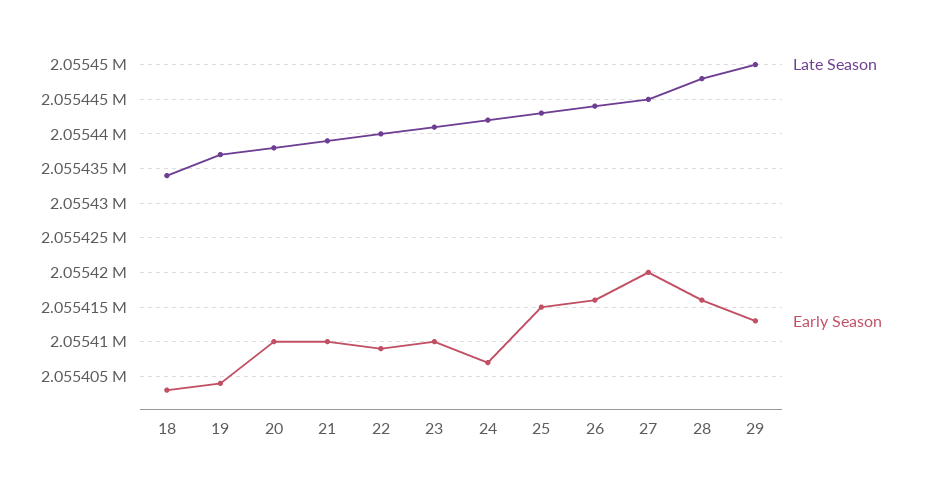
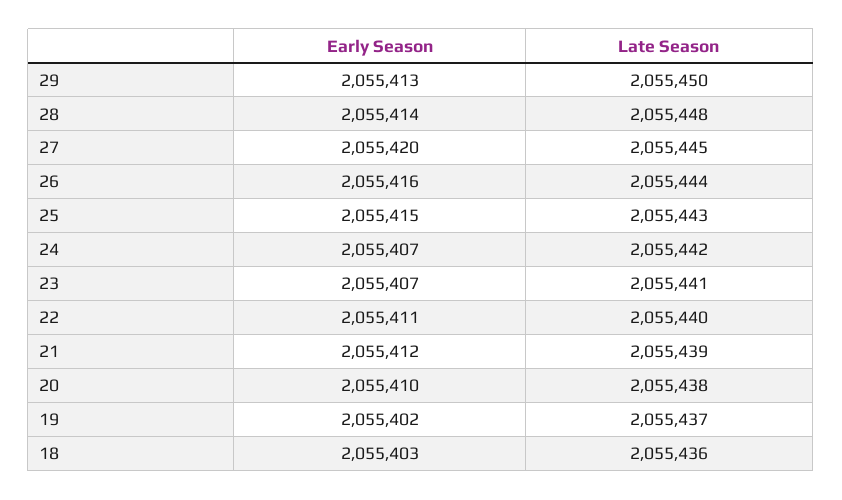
  {
    "Late Season": {
-     "18": 2055434,
+     "18": 2055436,
      "19": 2055437,
      "20": 2055438,
      "21": 2055439,
      "22": 2055440,
      "23": 2055441,
      "24": 2055442,
      "25": 2055443,
      "26": 2055444,
      "27": 2055445,
      "28": 2055448,
      "29": 2055450
    },
    "Early Season": {
      "18": 2055403,
-     "19": 2055404,
+     "19": 2055402,
      "20": 2055410,
-     "21": 2055410,
+     "21": 2055412,
-     "22": 2055409,
+     "22": 2055411,
-     "23": 2055410,
+     "23": 2055407,
      "24": 2055407,
      "25": 2055415,
      "26": 2055416,
      "27": 2055420,
-     "28": 2055416,
+     "28": 2055414,
      "29": 2055413
    }
  }

